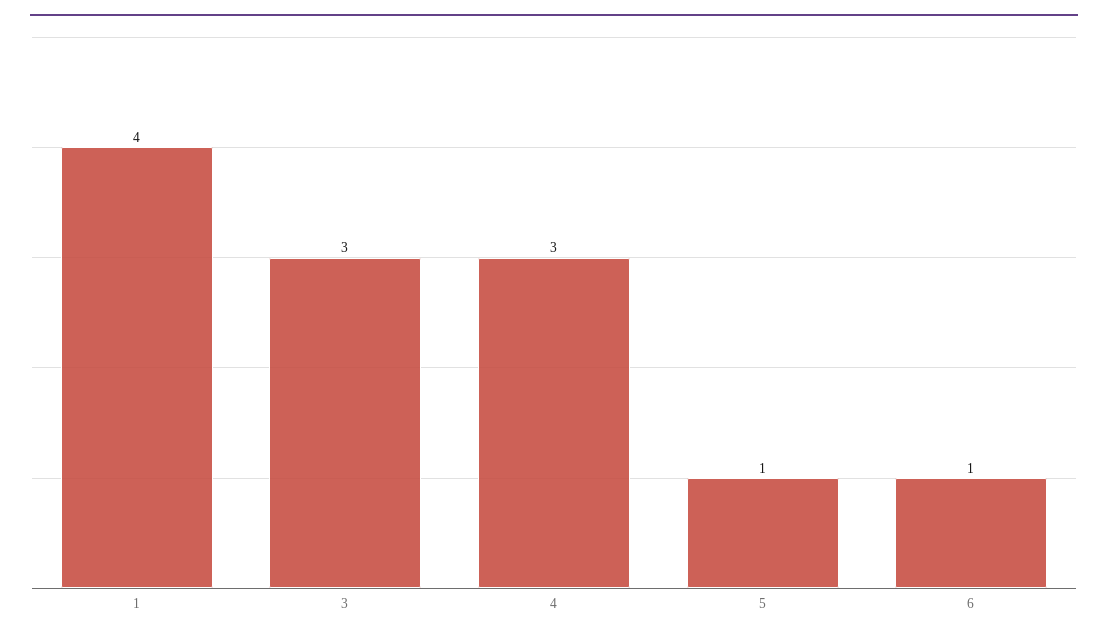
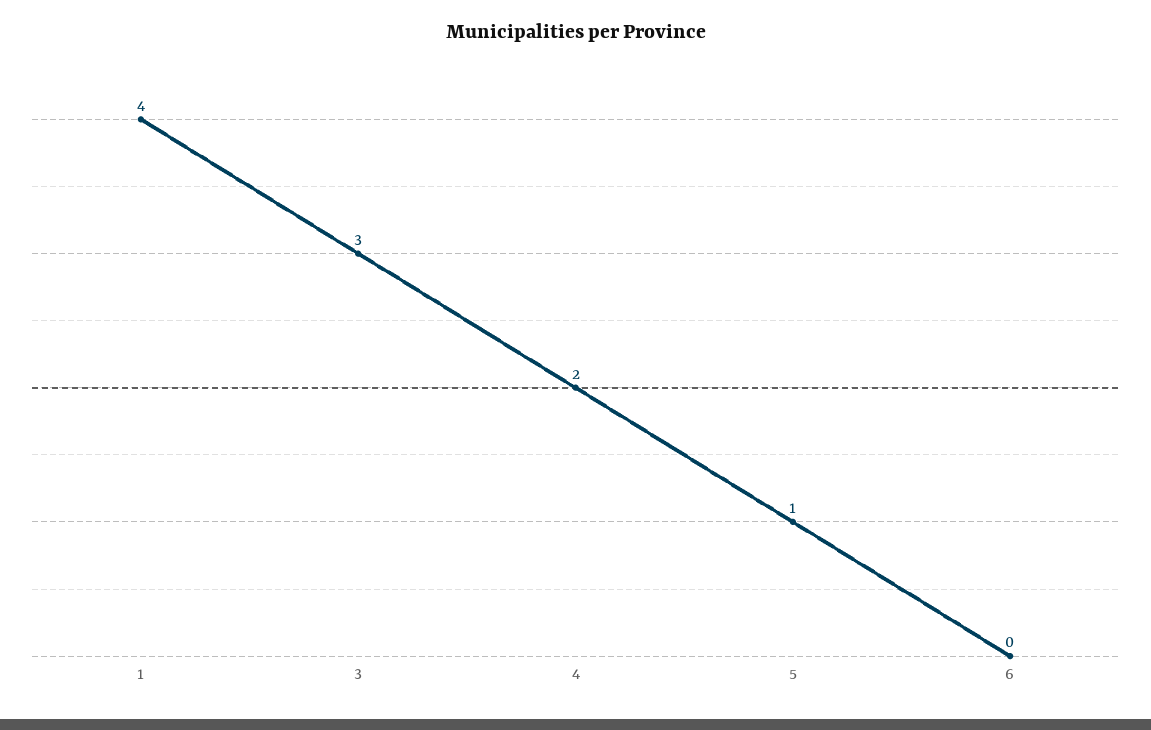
  {
    "1": 4,
    "3": 3,
-   "4": 3,
+   "4": 2,
    "5": 1,
-   "6": 1
+   "6": 0
  }

